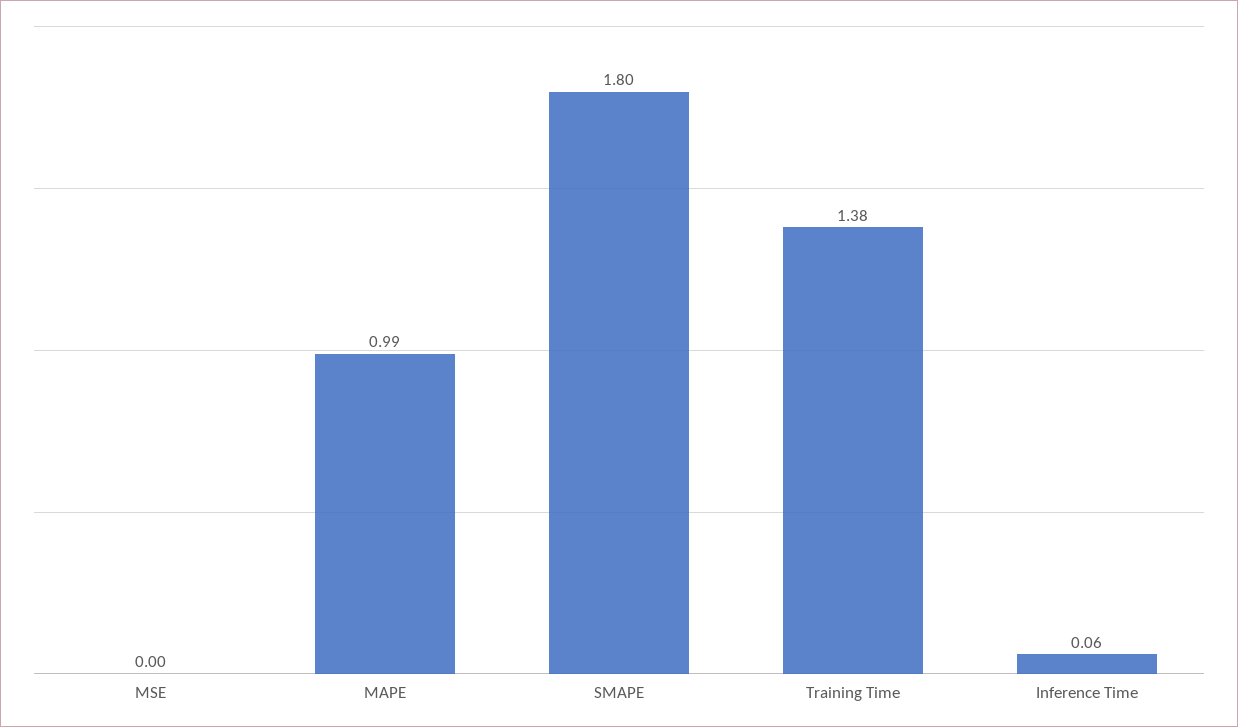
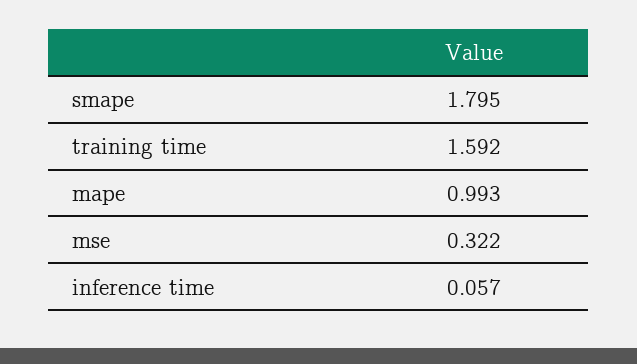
  {
-   "MSE": 0,
+   "MSE": 0.322,
    "MAPE": 0.993,
    "SMAPE": 1.795,
-   "Training Time": 1.38,
+   "Training Time": 1.592,
    "Inference Time": 0.057
  }

